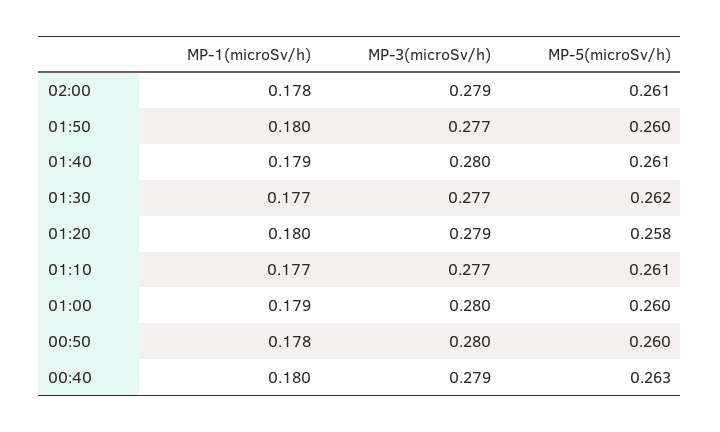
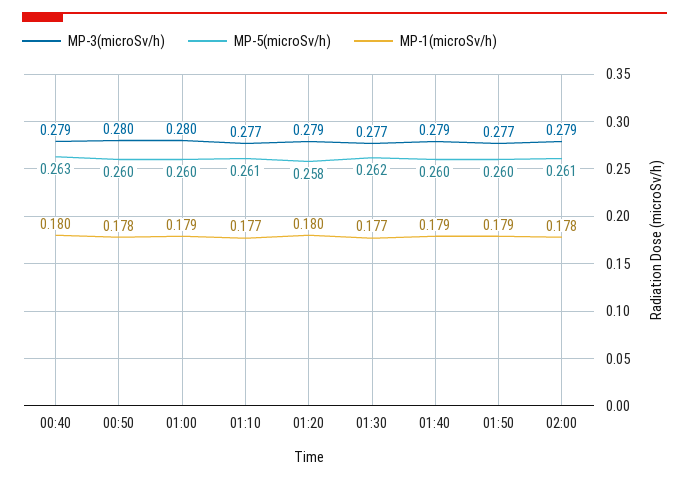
  {
    "MP-1(microSv/h)": {
      "02:00": 0.178,
-     "01:50": 0.18,
+     "01:50": 0.179,
      "01:40": 0.179,
      "01:30": 0.177,
      "01:20": 0.18,
      "01:10": 0.177,
      "01:00": 0.179,
      "00:50": 0.178,
      "00:40": 0.18
    },
    "MP-3(microSv/h)": {
      "02:00": 0.279,
      "01:50": 0.277,
-     "01:40": 0.28,
+     "01:40": 0.279,
      "01:30": 0.277,
      "01:20": 0.279,
      "01:10": 0.277,
      "01:00": 0.28,
      "00:50": 0.28,
      "00:40": 0.279
    },
    "MP-5(microSv/h)": {
      "02:00": 0.261,
      "01:50": 0.26,
-     "01:40": 0.261,
+     "01:40": 0.26,
      "01:30": 0.262,
      "01:20": 0.258,
      "01:10": 0.261,
      "01:00": 0.26,
      "00:50": 0.26,
      "00:40": 0.263
    }
  }

